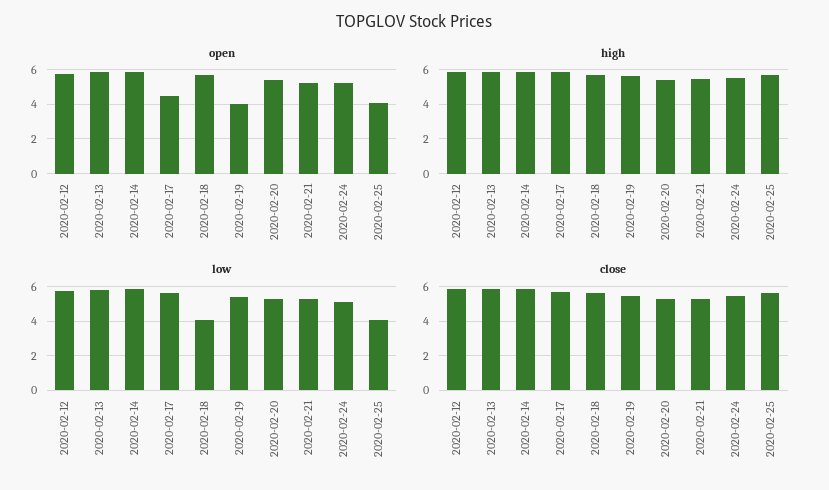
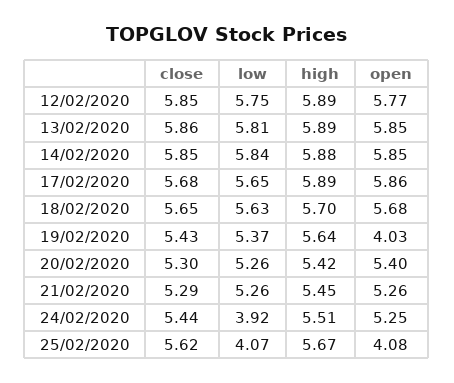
  {
    "open": {
      "2020-02-12": 5.77,
      "2020-02-13": 5.85,
      "2020-02-14": 5.85,
-     "2020-02-17": 4.5,
+     "2020-02-17": 5.86,
      "2020-02-18": 5.68,
      "2020-02-19": 4.03,
      "2020-02-20": 5.4,
      "2020-02-21": 5.26,
      "2020-02-24": 5.25,
      "2020-02-25": 4.08
    },
    "high": {
      "2020-02-12": 5.89,
      "2020-02-13": 5.89,
      "2020-02-14": 5.88,
      "2020-02-17": 5.89,
      "2020-02-18": 5.7,
      "2020-02-19": 5.64,
      "2020-02-20": 5.42,
      "2020-02-21": 5.45,
      "2020-02-24": 5.51,
      "2020-02-25": 5.67
    },
    "low": {
      "2020-02-12": 5.75,
      "2020-02-13": 5.81,
      "2020-02-14": 5.84,
      "2020-02-17": 5.65,
-     "2020-02-18": 4,
+     "2020-02-18": 5.63,
      "2020-02-19": 5.37,
      "2020-02-20": 5.26,
      "2020-02-21": 5.26,
-     "2020-02-24": 5,
+     "2020-02-24": 3.92,
      "2020-02-25": 4.07
    },
    "close": {
      "2020-02-12": 5.85,
      "2020-02-13": 5.86,
      "2020-02-14": 5.85,
      "2020-02-17": 5.68,
      "2020-02-18": 5.65,
      "2020-02-19": 5.43,
      "2020-02-20": 5.3,
      "2020-02-21": 5.29,
      "2020-02-24": 5.44,
      "2020-02-25": 5.62
    }
  }

